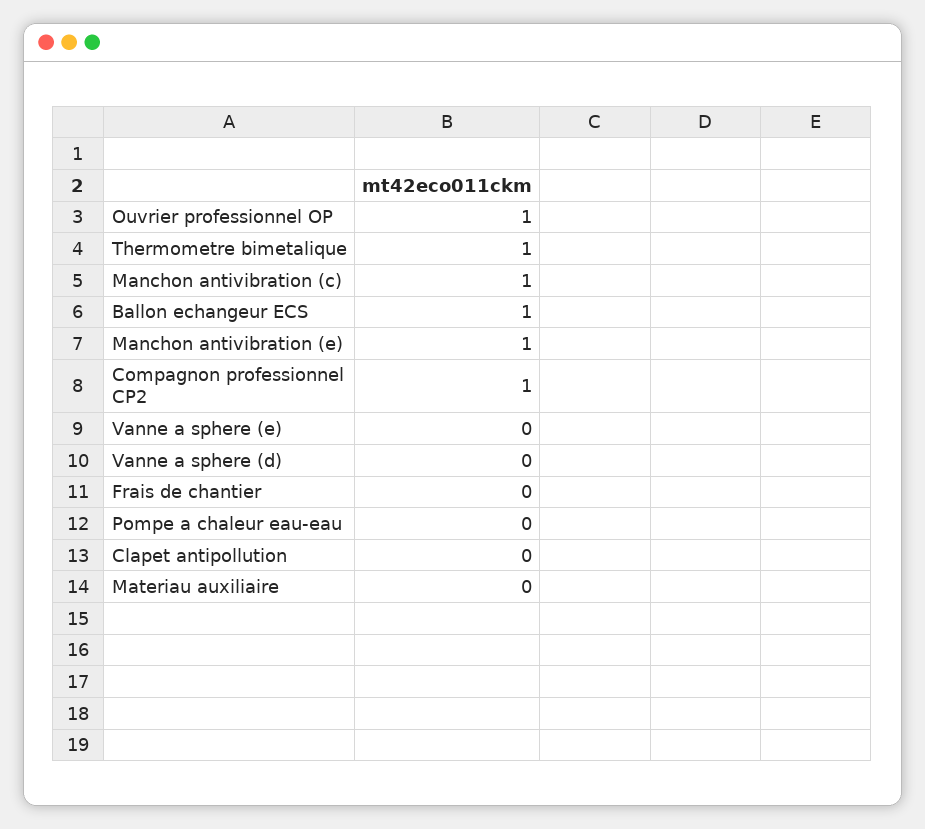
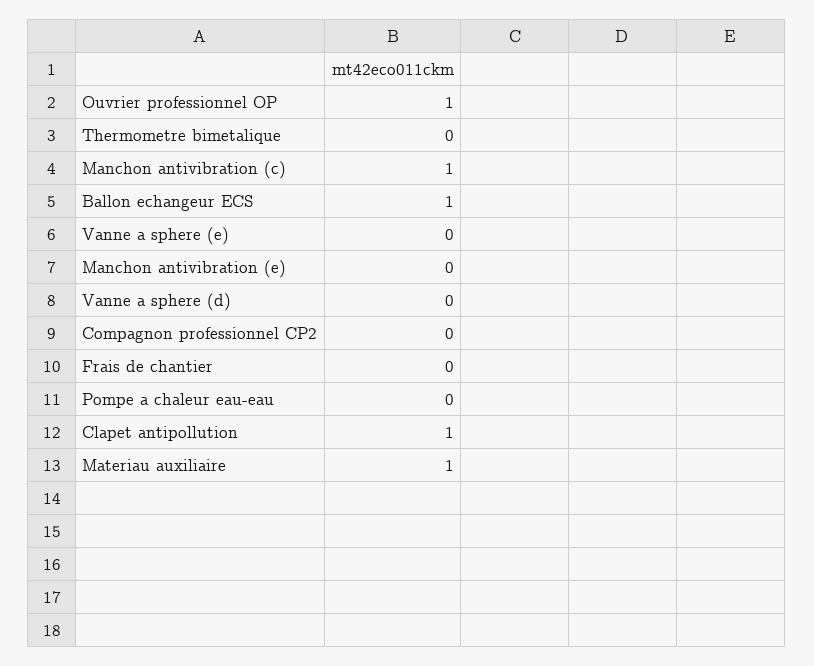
  {
    "Ouvrier professionnel OP": 1,
-   "Thermometre bimetalique": 1,
+   "Thermometre bimetalique": 0,
    "Manchon antivibration (c)": 1,
    "Ballon echangeur ECS": 1,
-   "Manchon antivibration (e)": 1,
+   "Manchon antivibration (e)": 0,
-   "Compagnon professionnel CP2": 1,
+   "Compagnon professionnel CP2": 0,
    "Vanne a sphere (e)": 0,
    "Vanne a sphere (d)": 0,
    "Frais de chantier": 0,
    "Pompe a chaleur eau-eau": 0,
-   "Clapet antipollution": 0,
+   "Clapet antipollution": 1,
-   "Materiau auxiliaire": 0
+   "Materiau auxiliaire": 1
  }

